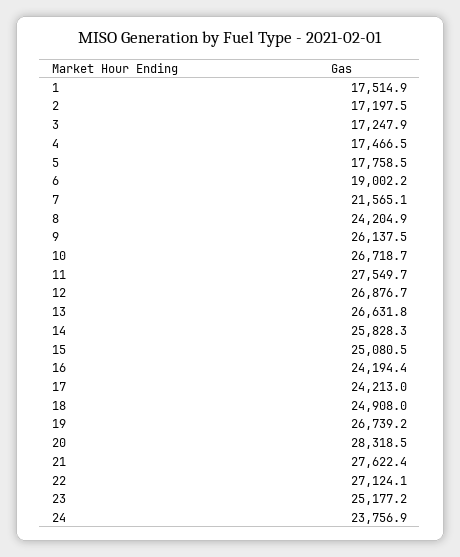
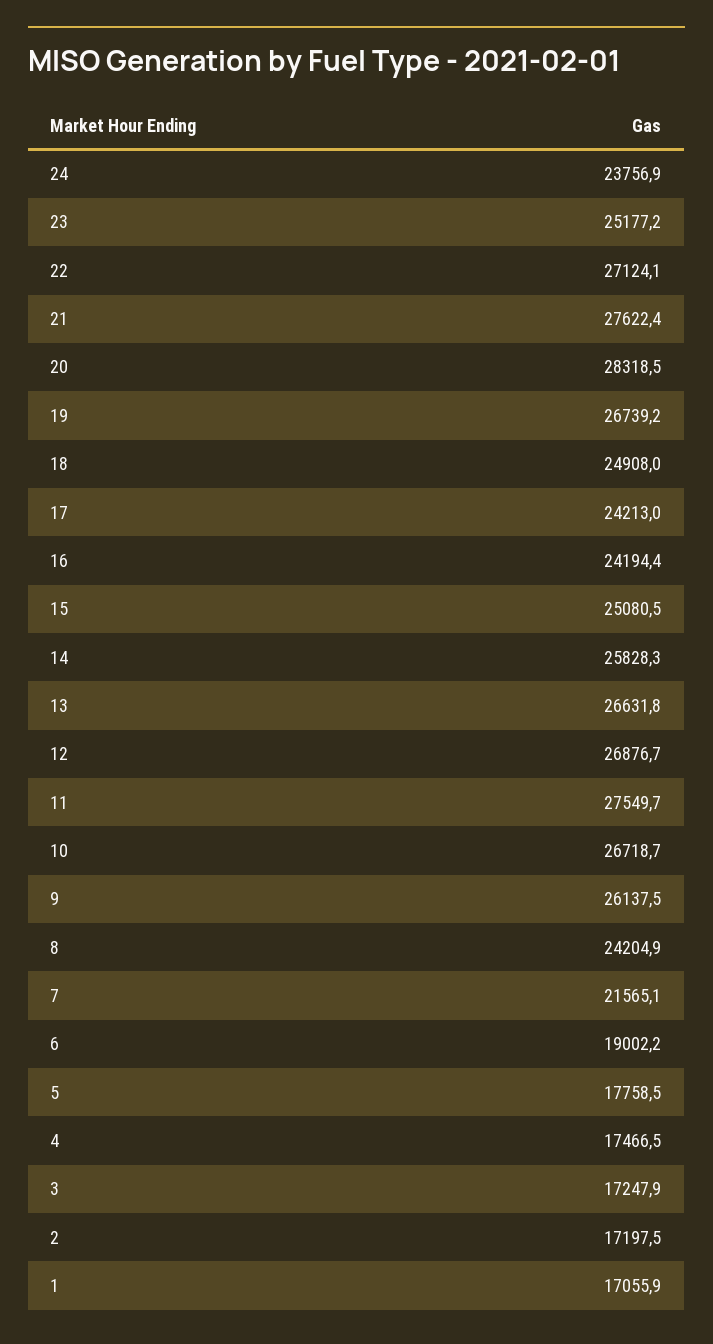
  {
-   "1": 17514.9,
+   "1": 17055.9,
    "2": 17197.5,
    "3": 17247.9,
    "4": 17466.5,
    "5": 17758.5,
    "6": 19002.2,
    "7": 21565.1,
    "8": 24204.9,
    "9": 26137.5,
    "10": 26718.7,
    "11": 27549.7,
    "12": 26876.7,
    "13": 26631.8,
    "14": 25828.3,
    "15": 25080.5,
    "16": 24194.4,
    "17": 24213,
    "18": 24908,
    "19": 26739.2,
    "20": 28318.5,
    "21": 27622.4,
    "22": 27124.1,
    "23": 25177.2,
    "24": 23756.9
  }

